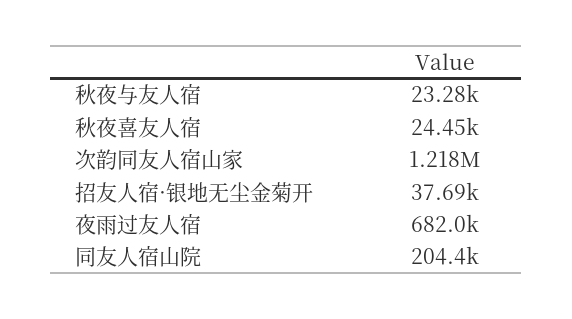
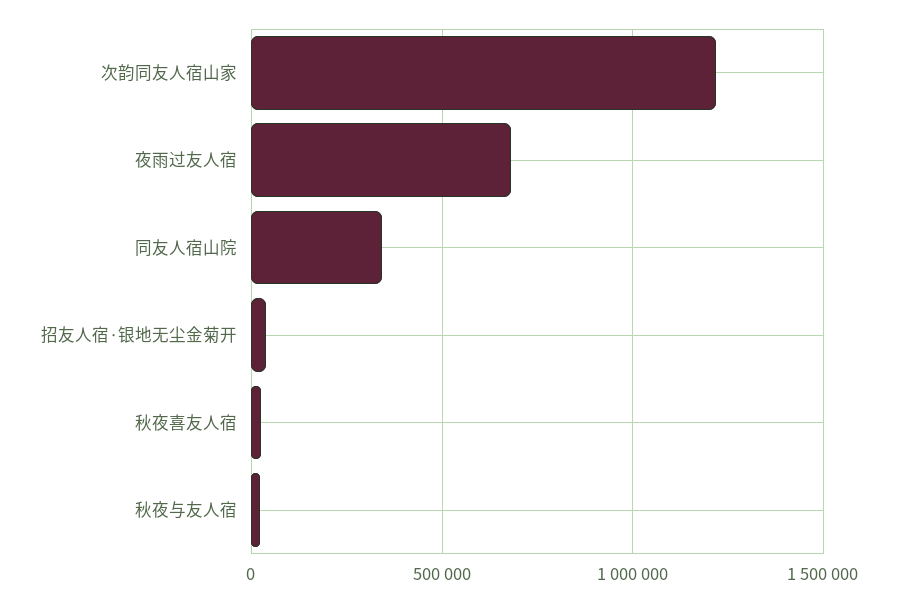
  {
    "秋夜与友人宿": 23280,
    "秋夜喜友人宿": 24450,
    "次韵同友人宿山家": 1218000,
    "招友人宿·银地无尘金菊开": 37690,
    "夜雨过友人宿": 682000,
-   "同友人宿山院": 204400
+   "同友人宿山院": 350000
  }

